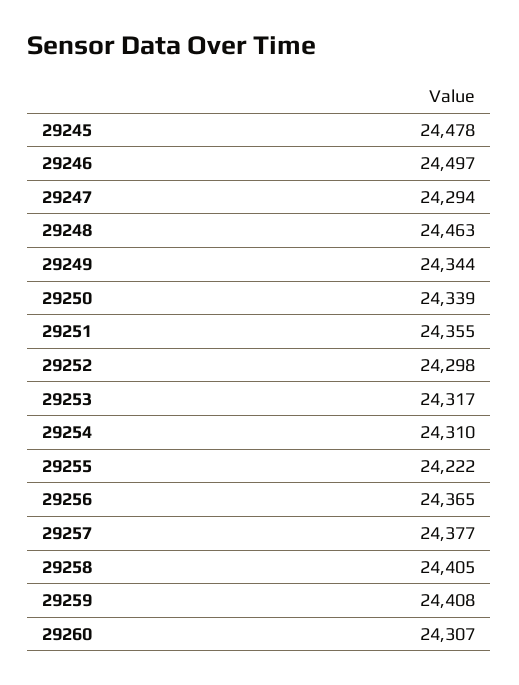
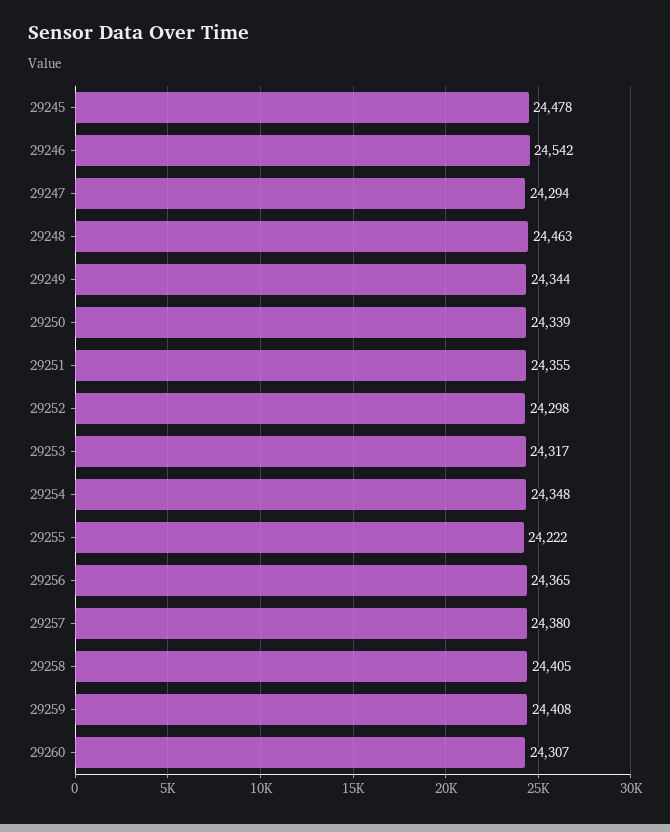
  {
    "29245": 24478,
-   "29246": 24497,
+   "29246": 24542,
    "29247": 24294,
    "29248": 24463,
    "29249": 24344,
    "29250": 24339,
    "29251": 24355,
    "29252": 24298,
    "29253": 24317,
-   "29254": 24310,
+   "29254": 24348,
    "29255": 24222,
    "29256": 24365,
-   "29257": 24377,
+   "29257": 24380,
    "29258": 24405,
    "29259": 24408,
    "29260": 24307
  }

